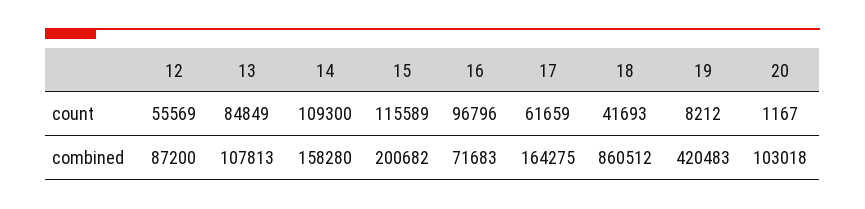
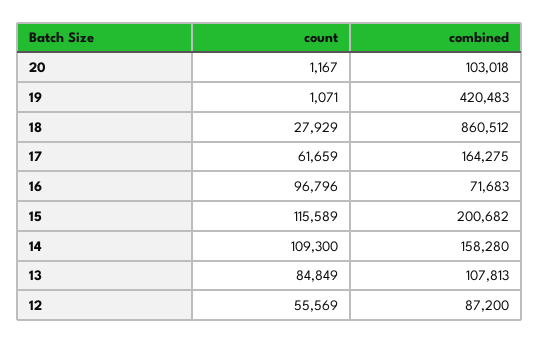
  {
    "12": {
      "count": 55569,
      "combined": 87200
    },
    "13": {
      "count": 84849,
      "combined": 107813
    },
    "14": {
      "count": 109300,
      "combined": 158280
    },
    "15": {
      "count": 115589,
      "combined": 200682
    },
    "16": {
      "count": 96796,
      "combined": 71683
    },
    "17": {
      "count": 61659,
      "combined": 164275
    },
    "18": {
-     "count": 41693,
+     "count": 27929,
      "combined": 860512
    },
    "19": {
-     "count": 8212,
+     "count": 1071,
      "combined": 420483
    },
    "20": {
      "count": 1167,
      "combined": 103018
    }
  }

